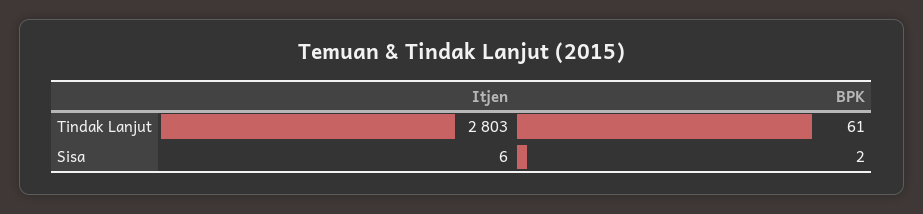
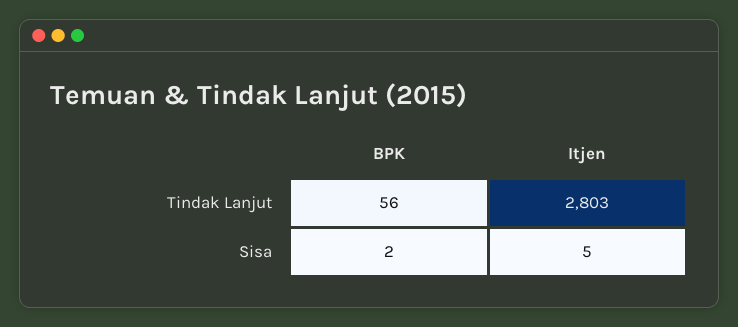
  {
    "Itjen": {
      "Tindak Lanjut": 2803,
-     "Sisa": 6
+     "Sisa": 5
    },
    "BPK": {
-     "Tindak Lanjut": 61,
+     "Tindak Lanjut": 56,
      "Sisa": 2
    }
  }

